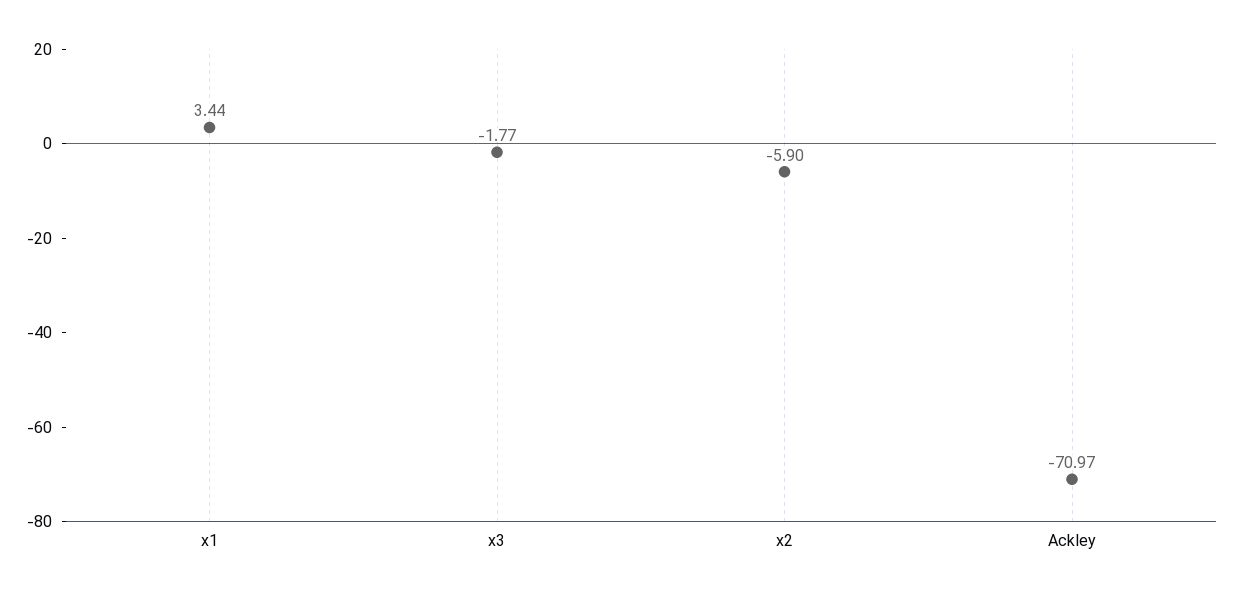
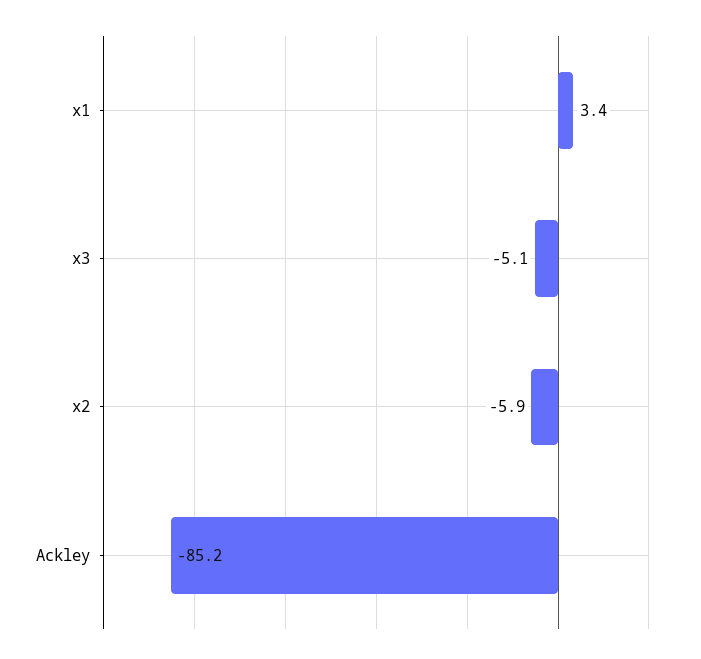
  {
    "x1": 3.44,
-   "x3": -1.77,
+   "x3": -5.1,
    "x2": -5.9,
-   "Ackley": -70.97
+   "Ackley": -85.2
  }

